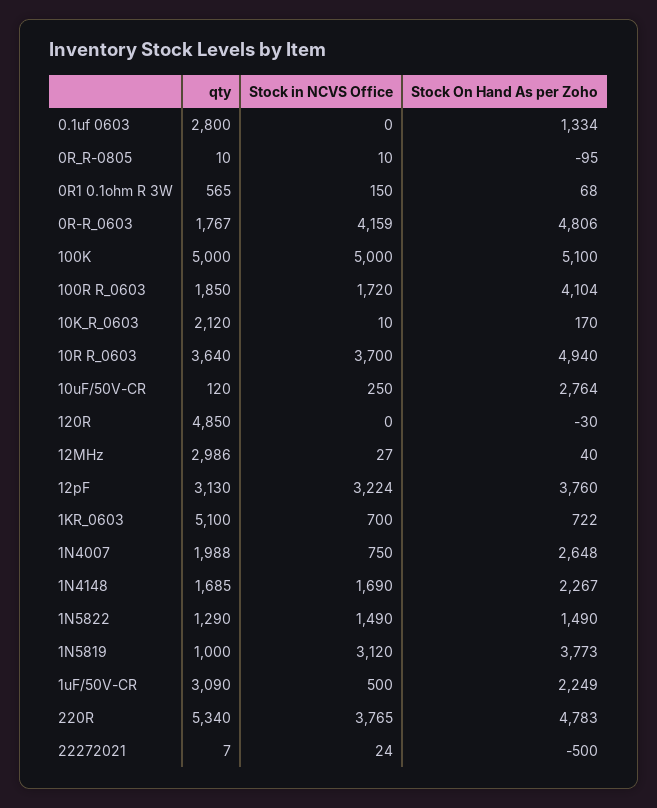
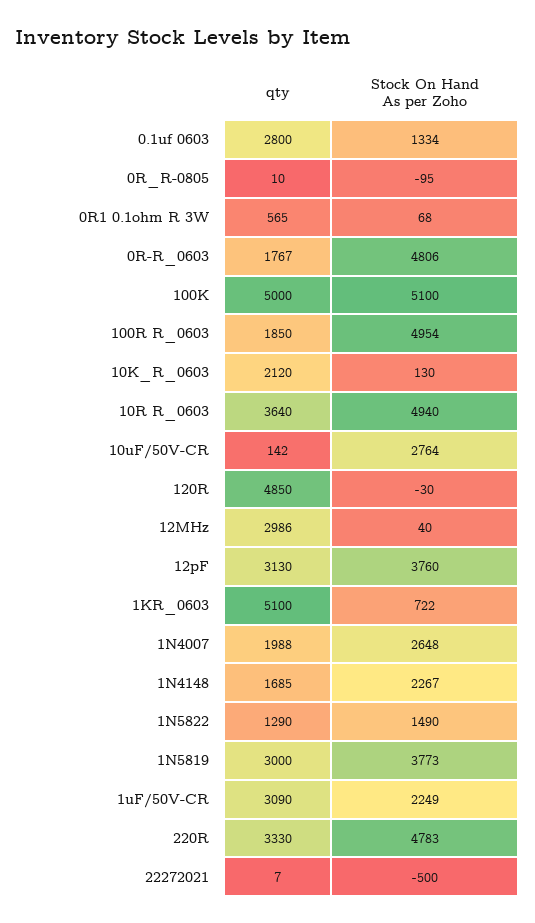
  {
    "qty": {
      "0.1uf 0603": 2800,
      "0R_R-0805": 10,
      "0R1 0.1ohm R 3W": 565,
      "0R-R_0603": 1767,
      "100K": 5000,
      "100R R_0603": 1850,
      "10K_R_0603": 2120,
      "10R R_0603": 3640,
-     "10uF/50V-CR": 120,
+     "10uF/50V-CR": 142,
      "120R": 4850,
      "12MHz": 2986,
      "12pF": 3130,
      "1KR_0603": 5100,
      "1N4007": 1988,
      "1N4148": 1685,
      "1N5822": 1290,
-     "1N5819": 1000,
+     "1N5819": 3000,
      "1uF/50V-CR": 3090,
-     "220R": 5340,
+     "220R": 3330,
      "22272021": 7
    },
-   "Stock in NCVS Office": {
-     "0.1uf 0603": 0,
-     "0R_R-0805": 10,
-     "0R1 0.1ohm R 3W": 150,
-     "0R-R_0603": 4159,
-     "100K": 5000,
-     "100R R_0603": 1720,
-     "10K_R_0603": 10,
-     "10R R_0603": 3700,
-     "10uF/50V-CR": 250,
-     "120R": 0,
-     "12MHz": 27,
-     "12pF": 3224,
-     "1KR_0603": 700,
-     "1N4007": 750,
-     "1N4148": 1690,
-     "1N5822": 1490,
-     "1N5819": 3120,
-     "1uF/50V-CR": 500,
-     "220R": 3765,
-     "22272021": 24
-   },
    "Stock On Hand As per Zoho": {
      "0.1uf 0603": 1334,
      "0R_R-0805": -95,
      "0R1 0.1ohm R 3W": 68,
      "0R-R_0603": 4806,
      "100K": 5100,
-     "100R R_0603": 4104,
+     "100R R_0603": 4954,
-     "10K_R_0603": 170,
+     "10K_R_0603": 130,
      "10R R_0603": 4940,
      "10uF/50V-CR": 2764,
      "120R": -30,
      "12MHz": 40,
      "12pF": 3760,
      "1KR_0603": 722,
      "1N4007": 2648,
      "1N4148": 2267,
      "1N5822": 1490,
      "1N5819": 3773,
      "1uF/50V-CR": 2249,
      "220R": 4783,
      "22272021": -500
    }
  }

